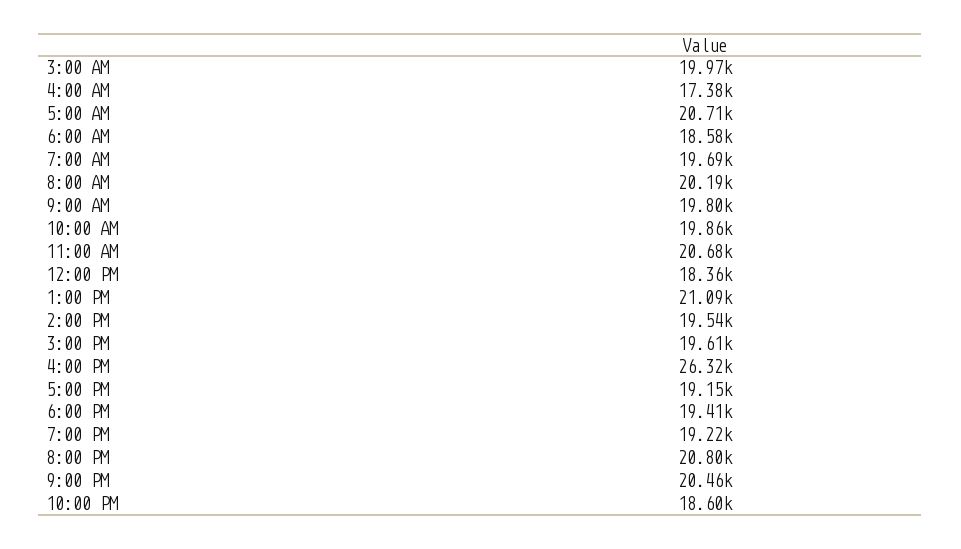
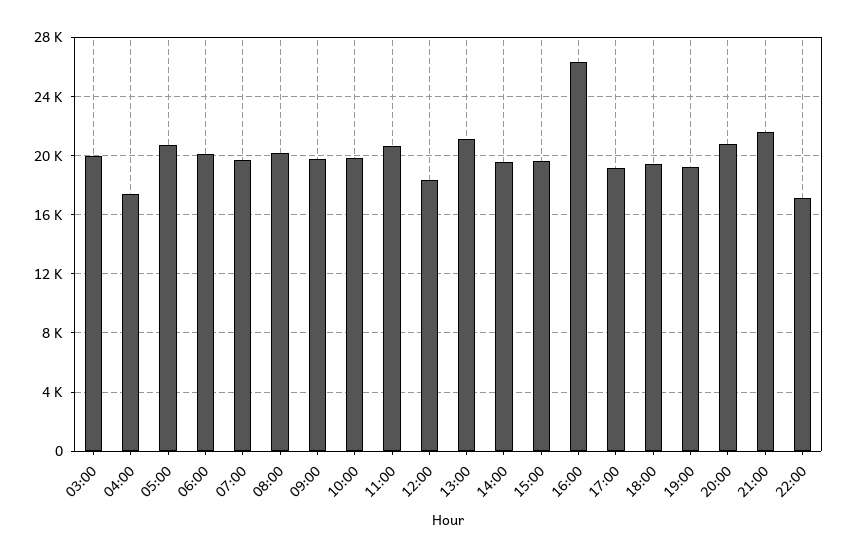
  {
    "3:00 AM": 19970,
    "4:00 AM": 17380,
    "5:00 AM": 20710,
-   "6:00 AM": 18580,
+   "6:00 AM": 20000,
    "7:00 AM": 19690,
    "8:00 AM": 20190,
    "9:00 AM": 19800,
    "10:00 AM": 19860,
    "11:00 AM": 20680,
    "12:00 PM": 18360,
    "1:00 PM": 21090,
    "2:00 PM": 19540,
    "3:00 PM": 19610,
    "4:00 PM": 26320,
    "5:00 PM": 19150,
    "6:00 PM": 19410,
    "7:00 PM": 19220,
    "8:00 PM": 20800,
-   "9:00 PM": 20460,
+   "9:00 PM": 21500,
-   "10:00 PM": 18600
+   "10:00 PM": 17000
  }

